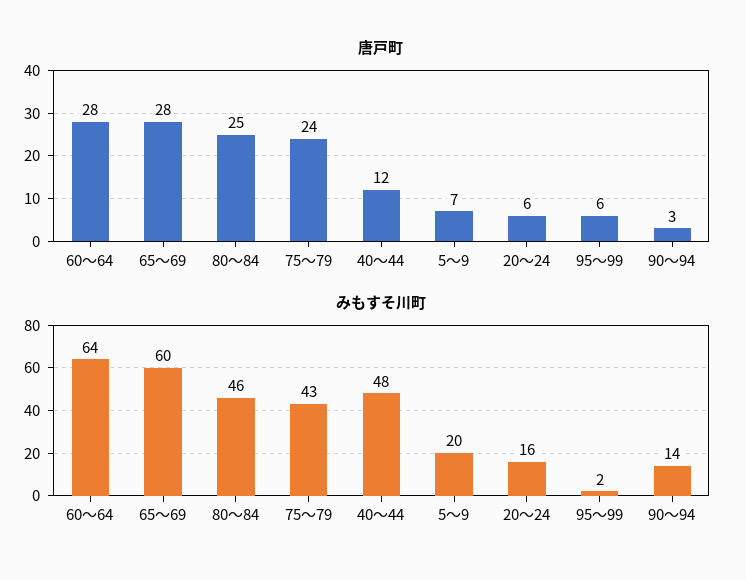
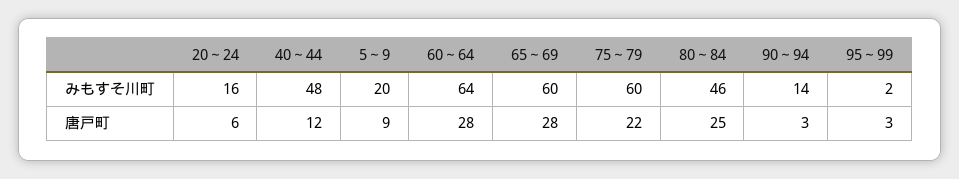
  {
    "唐戸町": {
      "60～64": 28,
      "65～69": 28,
      "80～84": 25,
-     "75～79": 24,
+     "75～79": 22,
      "40～44": 12,
-     "5～9": 7,
+     "5～9": 9,
      "20～24": 6,
-     "95～99": 6,
+     "95～99": 3,
      "90～94": 3
    },
    "みもすそ川町": {
      "60～64": 64,
      "65～69": 60,
      "80～84": 46,
-     "75～79": 43,
+     "75～79": 60,
      "40～44": 48,
      "5～9": 20,
      "20～24": 16,
      "95～99": 2,
      "90～94": 14
    }
  }

